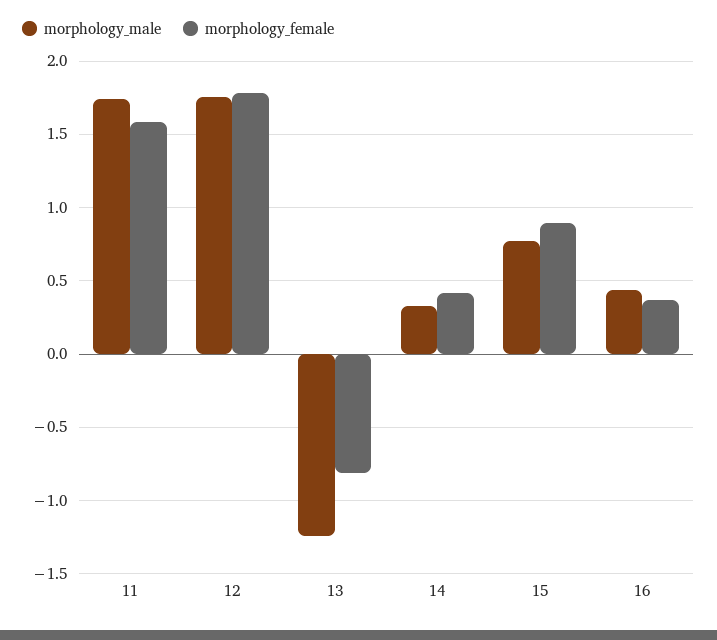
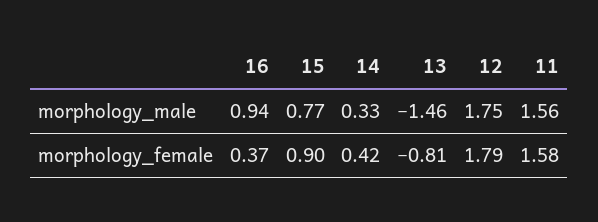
  {
    "morphology_male": {
-     "11": 1.75,
+     "11": 1.56,
      "12": 1.75,
-     "13": -1.25,
+     "13": -1.46,
      "14": 0.33,
      "15": 0.77,
-     "16": 0.45
+     "16": 0.94
    },
    "morphology_female": {
      "11": 1.58,
      "12": 1.79,
      "13": -0.81,
      "14": 0.42,
      "15": 0.9,
      "16": 0.37
    }
  }

